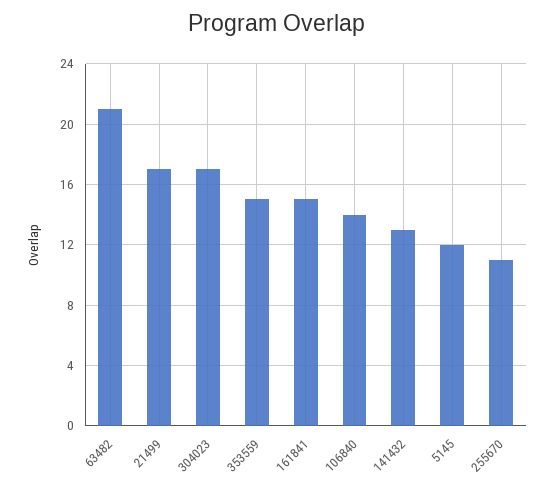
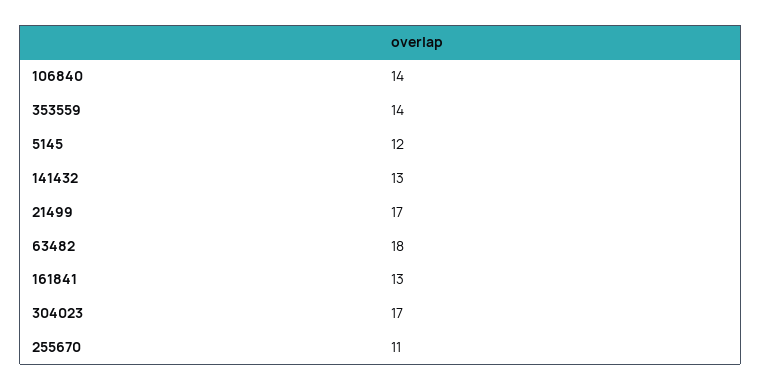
  {
-   "63482": 21,
+   "63482": 18,
    "21499": 17,
    "304023": 17,
-   "353559": 15,
+   "353559": 14,
-   "161841": 15,
+   "161841": 13,
    "106840": 14,
    "141432": 13,
    "5145": 12,
    "255670": 11
  }

